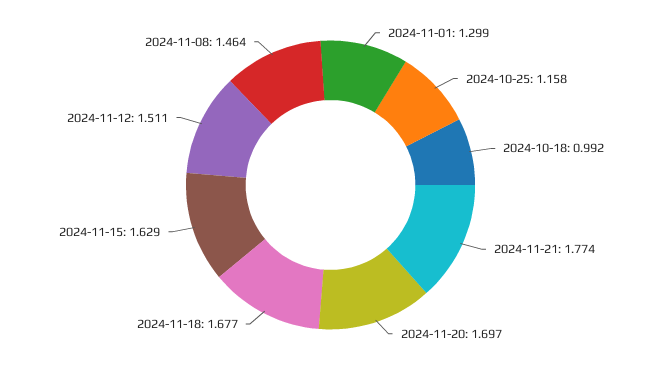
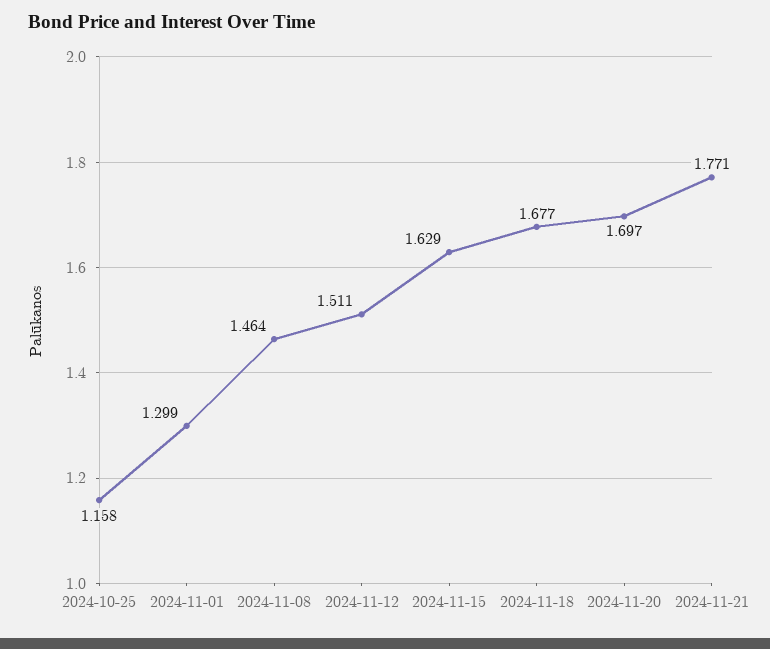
  {
    "2024-11-01": 1.299,
    "2024-10-25": 1.158,
-   "2024-10-18": 0.992,
-   "2024-11-21": 1.774,
+   "2024-11-21": 1.771,
    "2024-11-20": 1.697,
    "2024-11-18": 1.677,
    "2024-11-15": 1.629,
    "2024-11-12": 1.511,
    "2024-11-08": 1.464
  }

